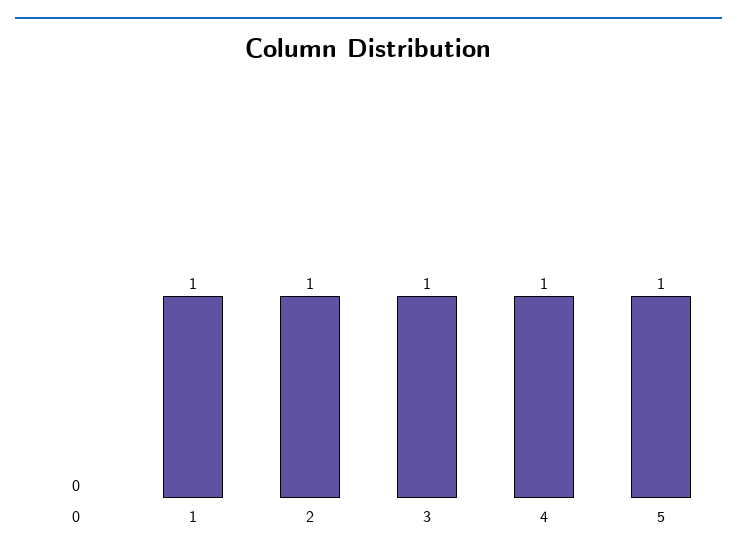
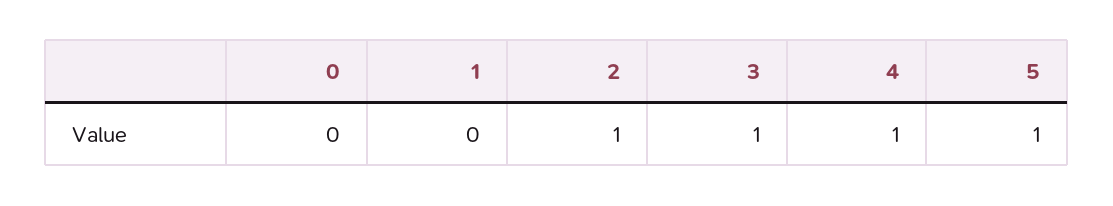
  {
    "0": 0,
-   "1": 1,
+   "1": 0,
    "2": 1,
    "3": 1,
    "4": 1,
    "5": 1
  }

